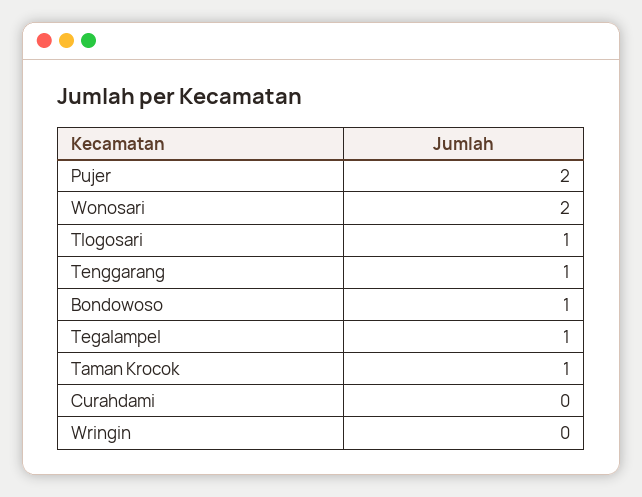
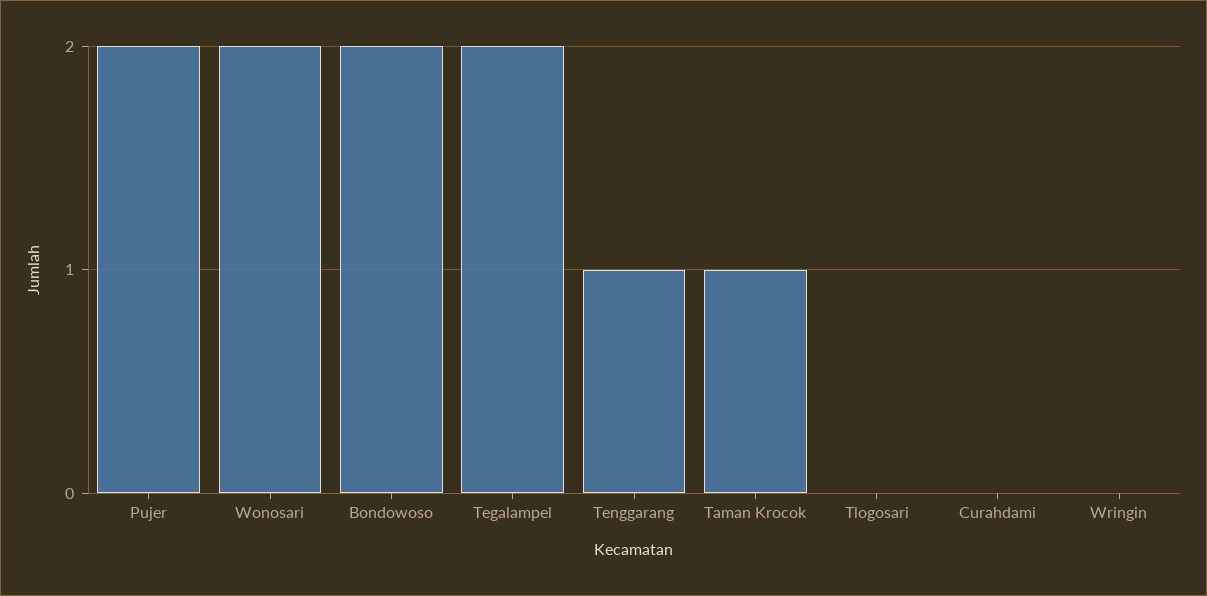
  {
    "Pujer": 2,
    "Wonosari": 2,
-   "Tlogosari": 1,
+   "Tlogosari": 0,
    "Tenggarang": 1,
-   "Bondowoso": 1,
+   "Bondowoso": 2,
-   "Tegalampel": 1,
+   "Tegalampel": 2,
    "Taman Krocok": 1,
    "Curahdami": 0,
    "Wringin": 0
  }

